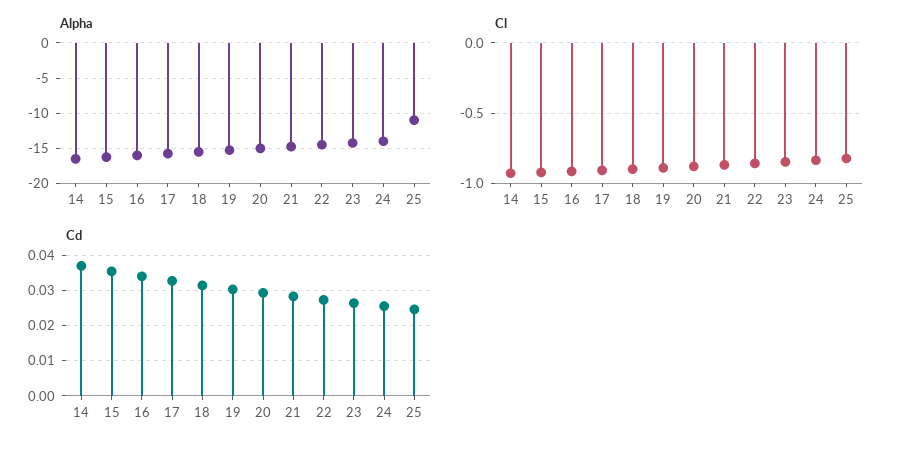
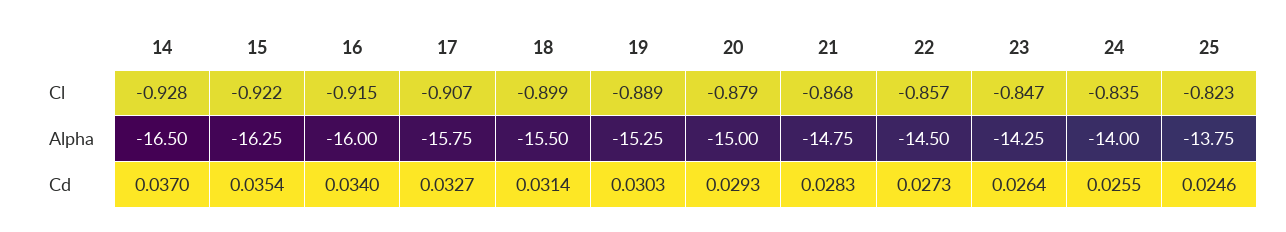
  {
    "Alpha": {
      "14": -16.5,
      "15": -16.25,
      "16": -16,
      "17": -15.75,
      "18": -15.5,
      "19": -15.25,
      "20": -15,
      "21": -14.75,
      "22": -14.5,
      "23": -14.25,
      "24": -14,
-     "25": -11
+     "25": -13.75
    },
    "Cl": {
      "14": -0.928,
      "15": -0.922,
      "16": -0.915,
      "17": -0.907,
      "18": -0.899,
      "19": -0.889,
      "20": -0.879,
      "21": -0.868,
      "22": -0.857,
      "23": -0.847,
      "24": -0.835,
      "25": -0.823
    },
    "Cd": {
      "14": 0.037,
      "15": 0.0354,
      "16": 0.034,
      "17": 0.0327,
      "18": 0.0314,
      "19": 0.0303,
      "20": 0.0293,
      "21": 0.0283,
      "22": 0.0273,
      "23": 0.0264,
      "24": 0.0255,
      "25": 0.0246
    }
  }

